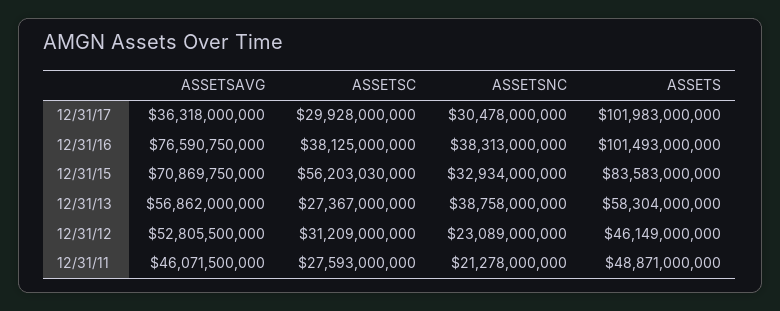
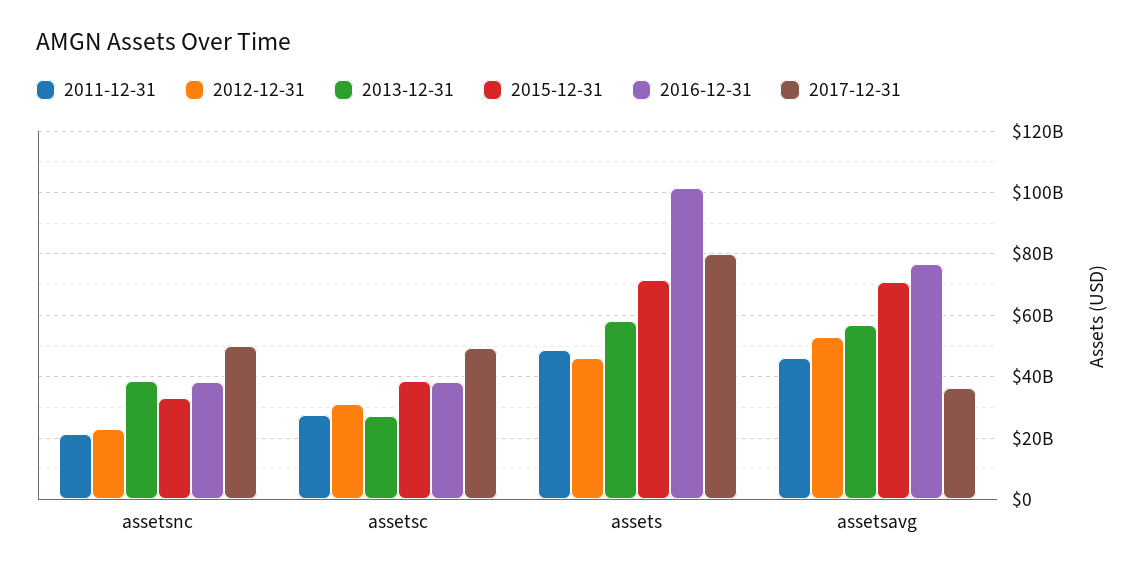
  {
    "12/31/17": {
      "ASSETSAVG": 36318000000,
-     "ASSETSC": 29928000000,
+     "ASSETSC": 50000000000,
-     "ASSETSNC": 30478000000,
+     "ASSETSNC": 50000000000,
-     "ASSETS": 101983000000
+     "ASSETS": 80000000000
    },
    "12/31/16": {
      "ASSETSAVG": 76590750000,
      "ASSETSC": 38125000000,
      "ASSETSNC": 38313000000,
      "ASSETS": 101493000000
    },
    "12/31/15": {
      "ASSETSAVG": 70869750000,
-     "ASSETSC": 56203030000,
+     "ASSETSC": 38000000000,
      "ASSETSNC": 32934000000,
-     "ASSETS": 83583000000
+     "ASSETS": 72000000000
    },
    "12/31/13": {
      "ASSETSAVG": 56862000000,
      "ASSETSC": 27367000000,
      "ASSETSNC": 38758000000,
      "ASSETS": 58304000000
    },
    "12/31/12": {
      "ASSETSAVG": 52805500000,
      "ASSETSC": 31209000000,
      "ASSETSNC": 23089000000,
      "ASSETS": 46149000000
    },
    "12/31/11": {
      "ASSETSAVG": 46071500000,
      "ASSETSC": 27593000000,
      "ASSETSNC": 21278000000,
      "ASSETS": 48871000000
    }
  }

